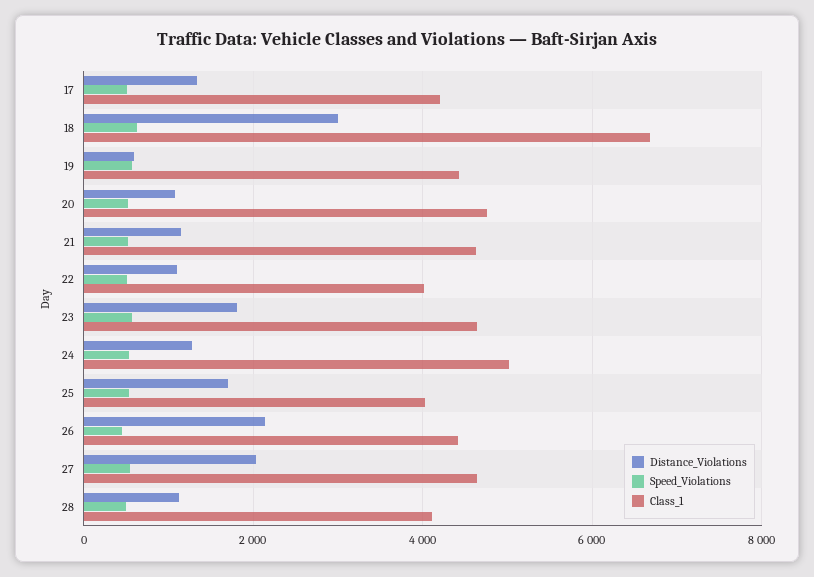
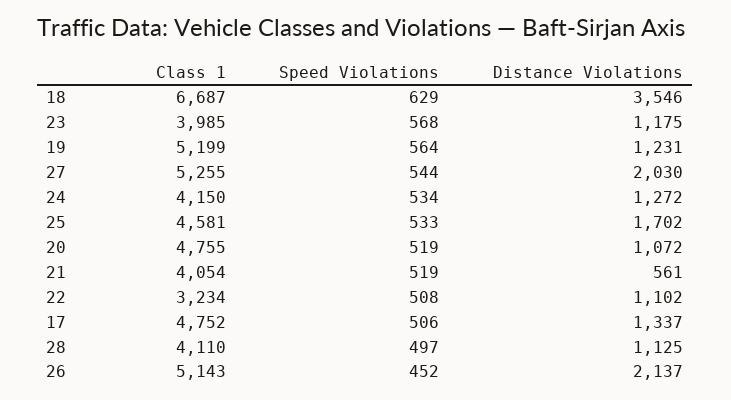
  {
    "Distance_Violations": {
      "17": 1337,
-     "18": 3000,
+     "18": 3546,
-     "19": 600,
+     "19": 1231,
      "20": 1072,
-     "21": 1200,
+     "21": 561,
      "22": 1102,
-     "23": 1800,
+     "23": 1175,
      "24": 1272,
      "25": 1702,
      "26": 2137,
      "27": 2030,
      "28": 1125
    },
    "Speed_Violations": {
      "17": 506,
      "18": 629,
      "19": 564,
      "20": 519,
      "21": 519,
      "22": 508,
      "23": 568,
      "24": 534,
      "25": 533,
      "26": 452,
      "27": 544,
      "28": 497
    },
    "Class_1": {
-     "17": 4200,
+     "17": 4752,
      "18": 6687,
-     "19": 4400,
+     "19": 5199,
      "20": 4755,
-     "21": 4600,
+     "21": 4054,
-     "22": 4000,
+     "22": 3234,
-     "23": 4600,
+     "23": 3985,
-     "24": 5000,
+     "24": 4150,
-     "25": 4000,
+     "25": 4581,
-     "26": 4400,
+     "26": 5143,
-     "27": 4600,
+     "27": 5255,
      "28": 4110
    }
  }

